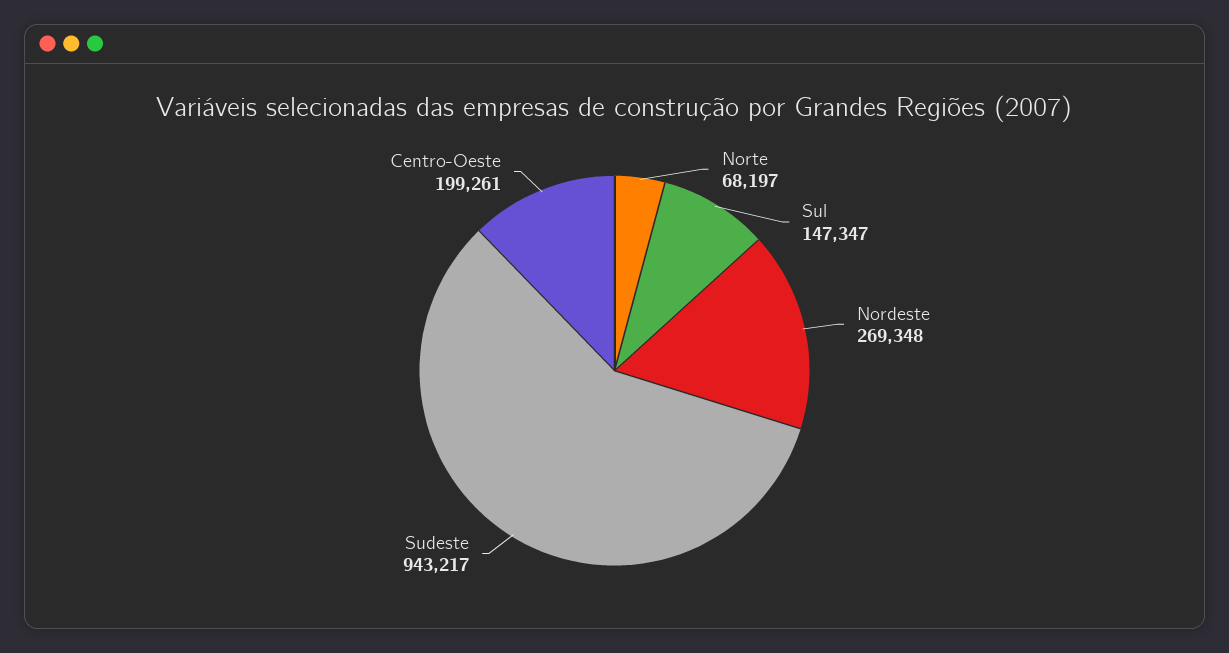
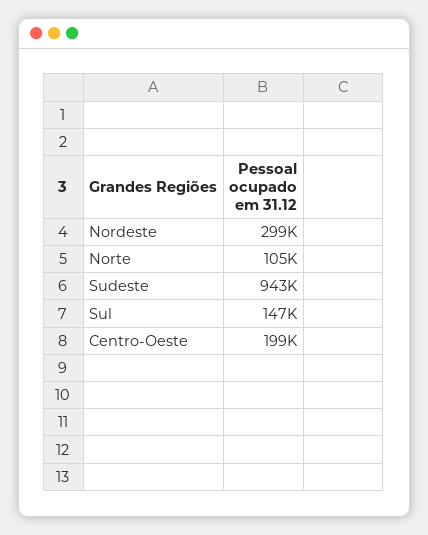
  {
-   "Norte": 68197,
+   "Norte": 105000,
    "Sul": 147347,
-   "Nordeste": 269348,
+   "Nordeste": 299000,
    "Sudeste": 943217,
    "Centro-Oeste": 199261
  }

